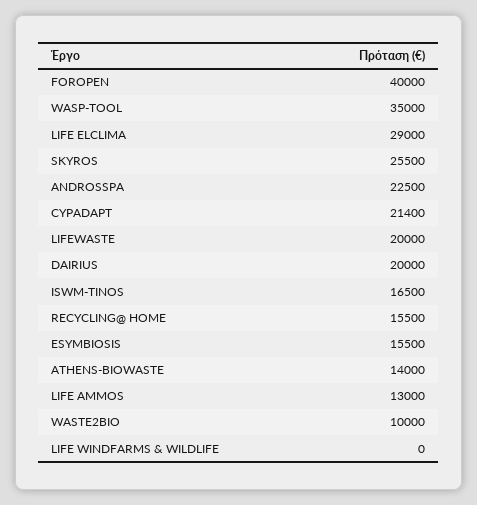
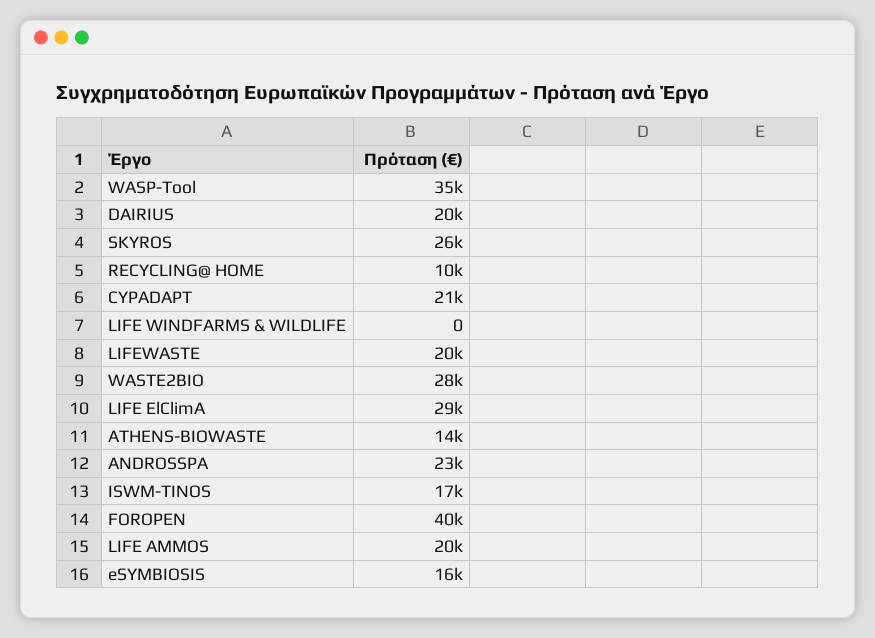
  {
    "FOROPEN": 40000,
    "WASP-TOOL": 35000,
    "LIFE ELCLIMA": 29000,
    "SKYROS": 25500,
    "ANDROSSPA": 22500,
    "CYPADAPT": 21400,
    "LIFEWASTE": 20000,
    "DAIRIUS": 20000,
    "ISWM-TINOS": 16500,
-   "RECYCLING@ HOME": 15500,
+   "RECYCLING@ HOME": 10000,
    "ESYMBIOSIS": 15500,
    "ATHENS-BIOWASTE": 14000,
-   "LIFE AMMOS": 13000,
+   "LIFE AMMOS": 20000,
-   "WASTE2BIO": 10000,
+   "WASTE2BIO": 28000,
    "LIFE WINDFARMS & WILDLIFE": 0
  }

